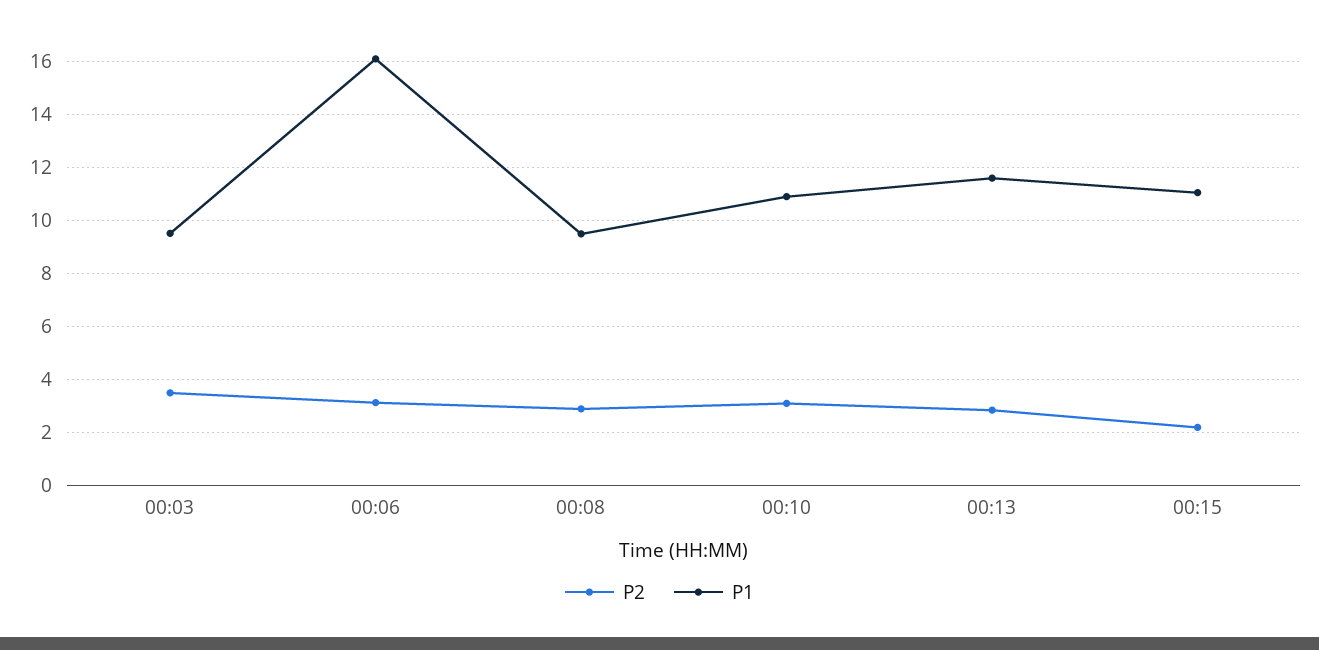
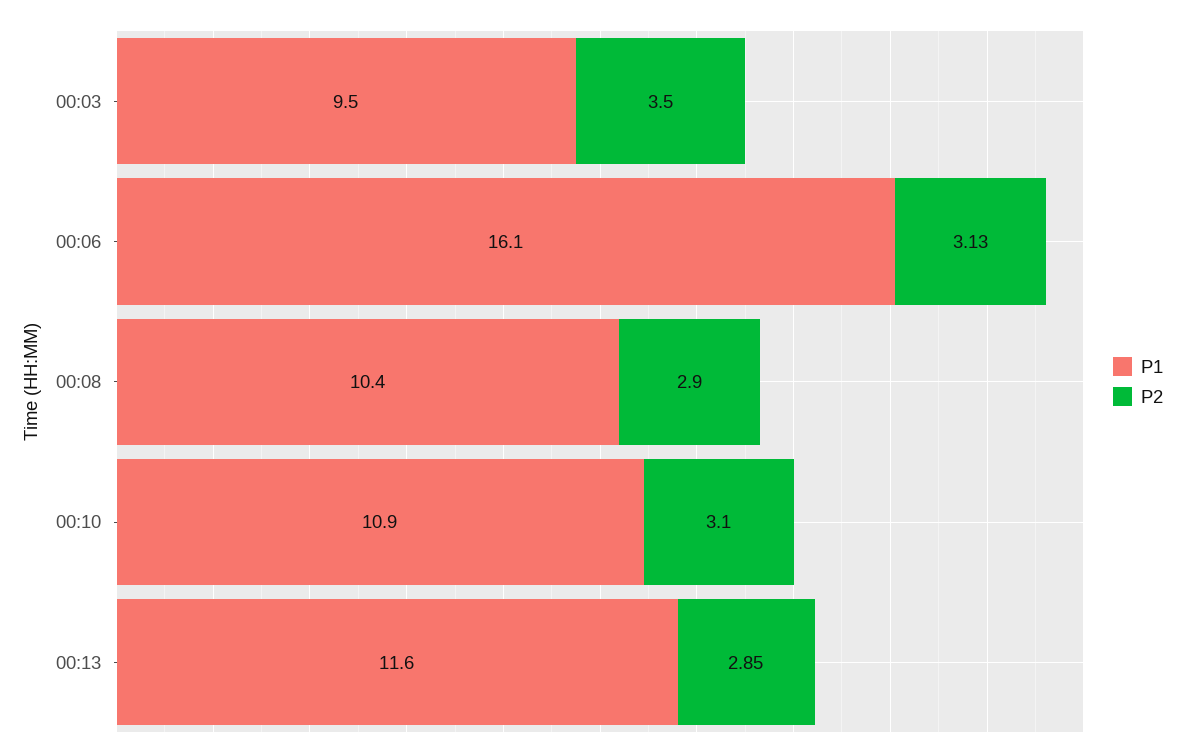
  {
    "P2": {
      "00:03": 3.5,
      "00:06": 3.13,
      "00:08": 2.9,
      "00:10": 3.1,
-     "00:13": 2.85,
+     "00:13": 2.85
-     "00:15": 2.25
    },
    "P1": {
      "00:03": 9.5,
      "00:06": 16.1,
-     "00:08": 9.5,
+     "00:08": 10.4,
      "00:10": 10.9,
-     "00:13": 11.6,
+     "00:13": 11.6
-     "00:15": 11
    }
  }

